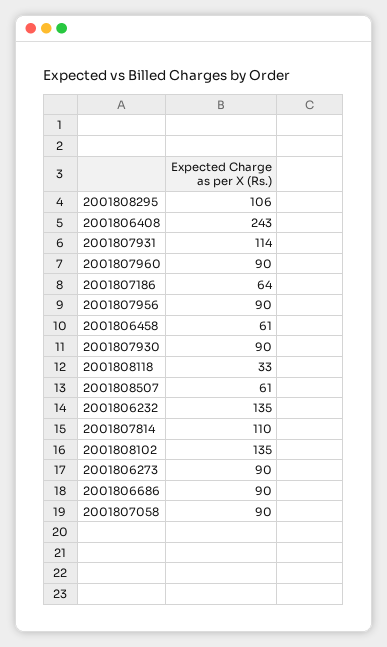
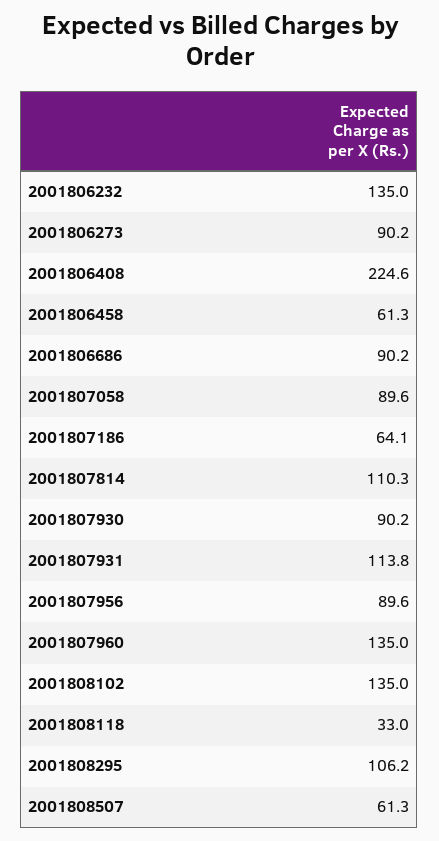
  {
    "2001808295": 106.2,
-   "2001806408": 243,
+   "2001806408": 224.6,
    "2001807931": 113.8,
-   "2001807960": 90,
+   "2001807960": 135,
    "2001807186": 64.1,
    "2001807956": 89.6,
    "2001806458": 61.3,
    "2001807930": 90.2,
    "2001808118": 33,
    "2001808507": 61.3,
    "2001806232": 135,
    "2001807814": 110.3,
    "2001808102": 135,
    "2001806273": 90.2,
    "2001806686": 90.2,
    "2001807058": 89.6
  }

